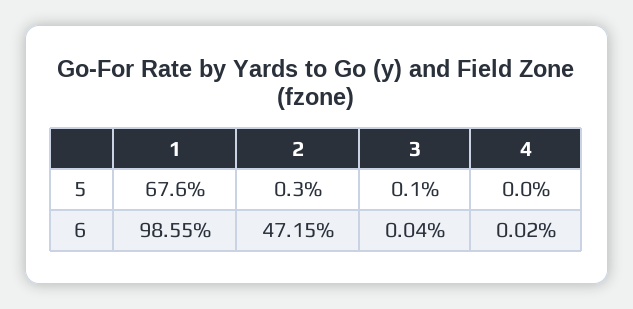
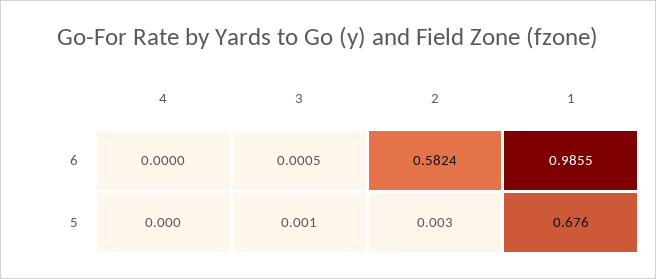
  {
    "1": {
      "5": 0.676,
      "6": 0.9855
    },
    "2": {
      "5": 0.003,
-     "6": 0.4715
+     "6": 0.5824
    },
    "3": {
      "5": 0.001,
-     "6": 0.0004
+     "6": 0.0005
    },
    "4": {
      "5": 0,
-     "6": 0.0002
+     "6": 0
    }
  }

